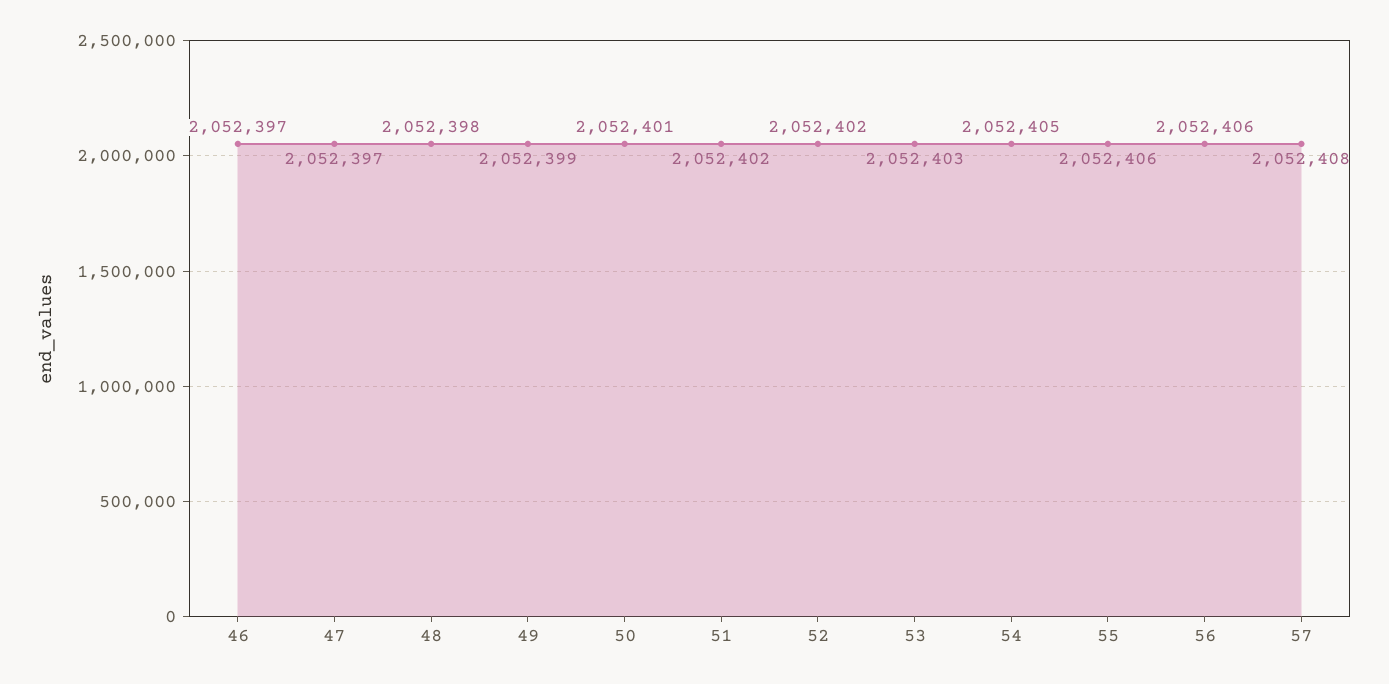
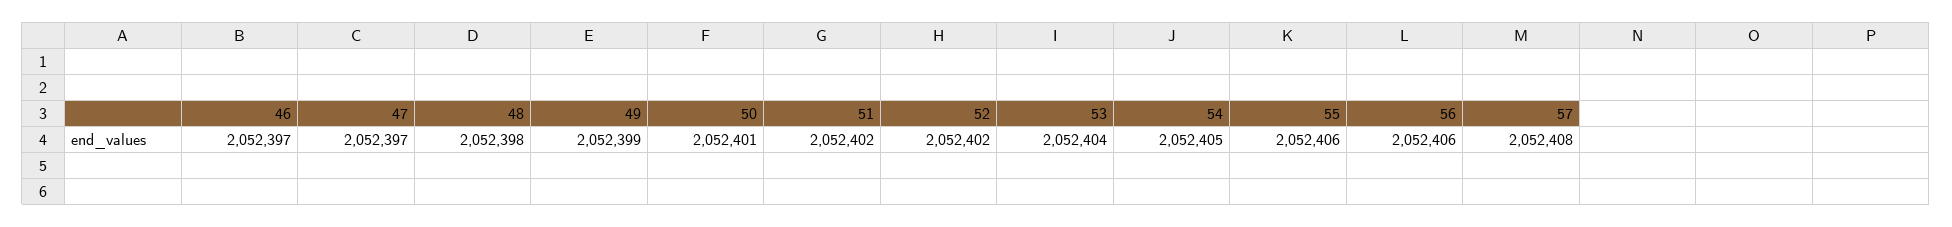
  {
    "46": 2052397,
    "47": 2052397,
    "48": 2052398,
    "49": 2052399,
    "50": 2052401,
    "51": 2052402,
    "52": 2052402,
-   "53": 2052403,
+   "53": 2052404,
    "54": 2052405,
    "55": 2052406,
    "56": 2052406,
    "57": 2052408
  }

